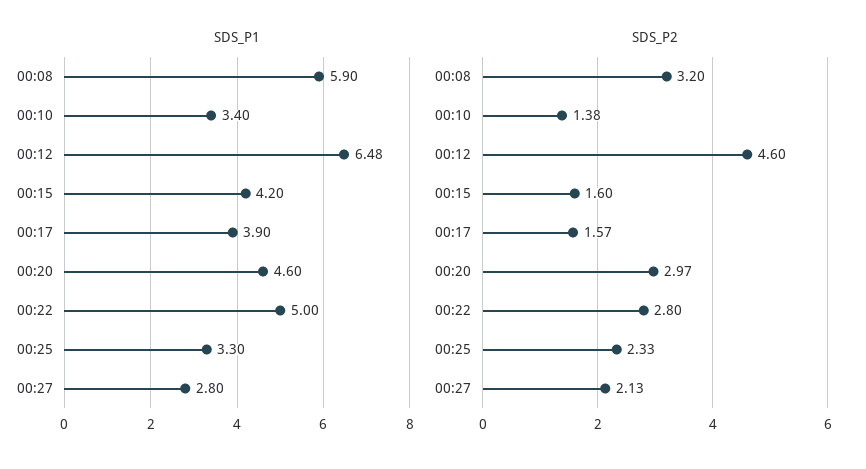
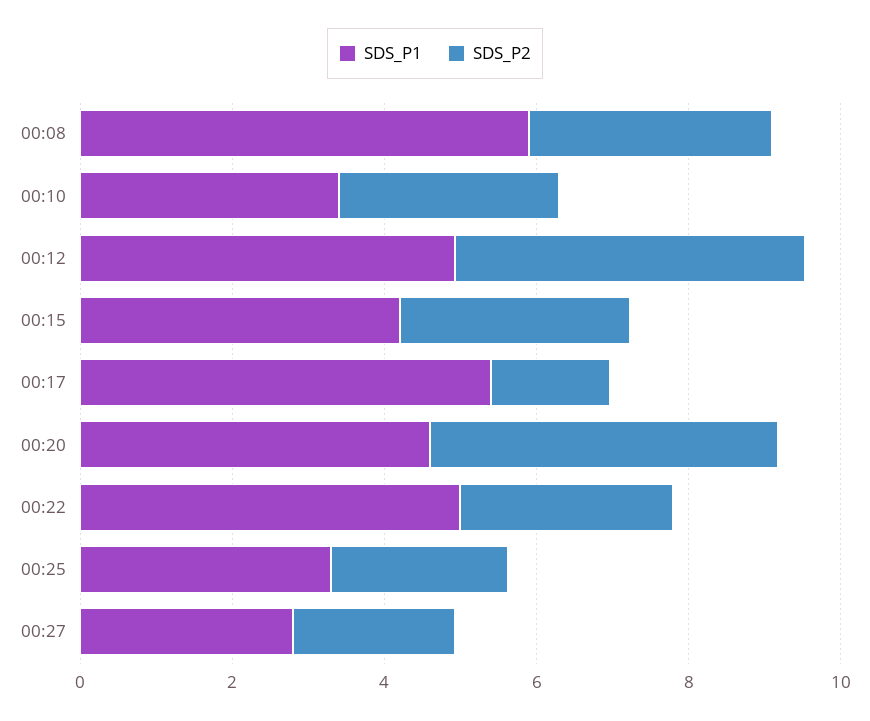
  {
    "SDS_P1": {
      "00:08": 5.9,
      "00:10": 3.4,
-     "00:12": 6.48,
+     "00:12": 5,
      "00:15": 4.2,
-     "00:17": 3.9,
+     "00:17": 5.5,
      "00:20": 4.6,
      "00:22": 5,
      "00:25": 3.3,
      "00:27": 2.8
    },
    "SDS_P2": {
      "00:08": 3.2,
-     "00:10": 1.38,
+     "00:10": 3,
      "00:12": 4.6,
-     "00:15": 1.6,
+     "00:15": 3,
      "00:17": 1.57,
-     "00:20": 2.97,
+     "00:20": 4.5,
      "00:22": 2.8,
      "00:25": 2.33,
      "00:27": 2.13
    }
  }

